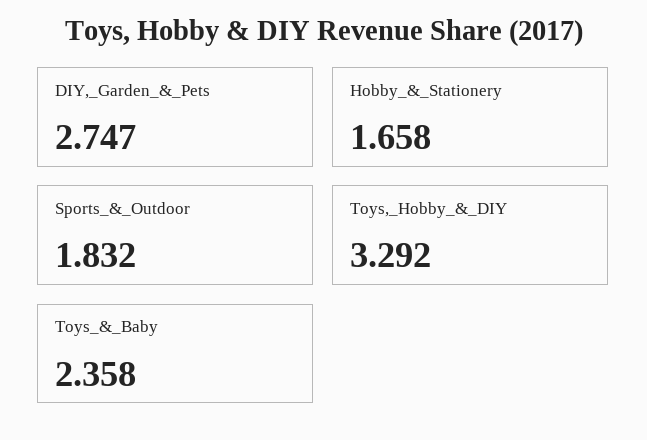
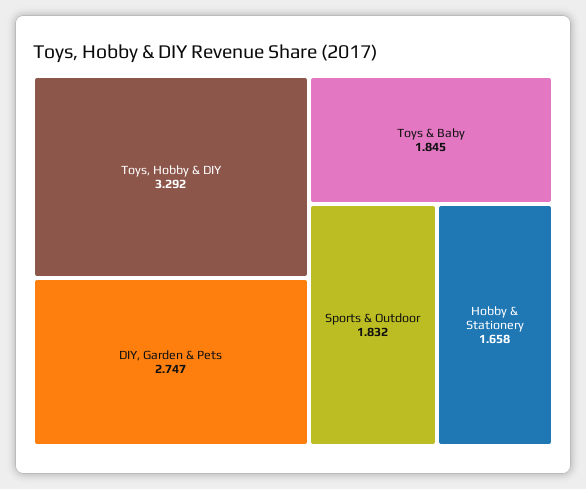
  {
    "DIY,_Garden_&_Pets": 2.747,
    "Hobby_&_Stationery": 1.658,
    "Sports_&_Outdoor": 1.832,
    "Toys,_Hobby_&_DIY": 3.292,
-   "Toys_&_Baby": 2.358
+   "Toys_&_Baby": 1.845
  }

